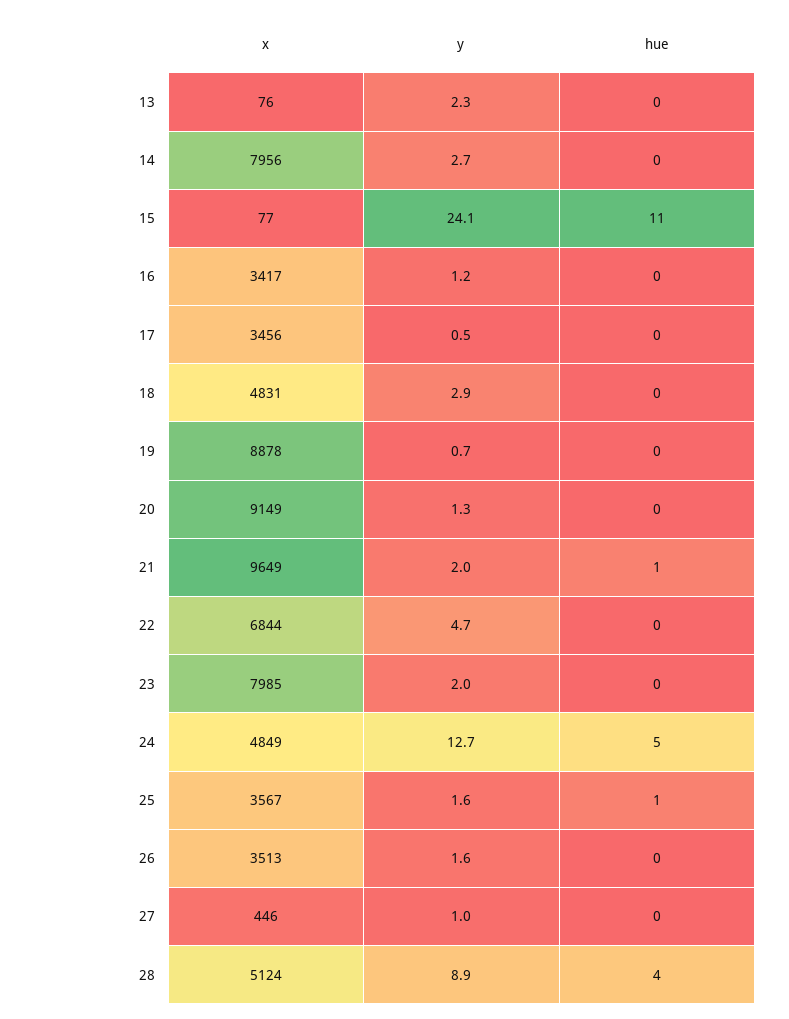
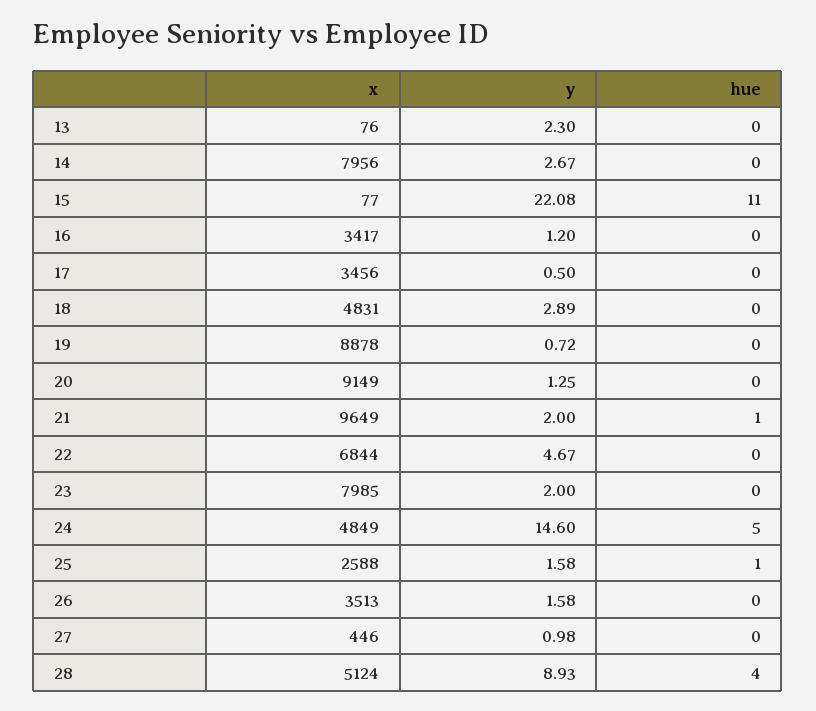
  {
    "x": {
      "13": 76,
      "14": 7956,
      "15": 77,
      "16": 3417,
      "17": 3456,
      "18": 4831,
      "19": 8878,
      "20": 9149,
      "21": 9649,
      "22": 6844,
      "23": 7985,
      "24": 4849,
-     "25": 3567,
+     "25": 2588,
      "26": 3513,
      "27": 446,
      "28": 5124
    },
    "y": {
      "13": 2.3,
      "14": 2.67,
-     "15": 24.1,
+     "15": 22.08,
      "16": 1.2,
      "17": 0.5,
      "18": 2.89,
      "19": 0.72,
      "20": 1.25,
      "21": 2,
      "22": 4.67,
      "23": 2,
-     "24": 12.7,
+     "24": 14.6,
      "25": 1.58,
      "26": 1.58,
      "27": 0.98,
      "28": 8.93
    },
    "hue": {
      "13": 0,
      "14": 0,
      "15": 11,
      "16": 0,
      "17": 0,
      "18": 0,
      "19": 0,
      "20": 0,
      "21": 1,
      "22": 0,
      "23": 0,
      "24": 5,
      "25": 1,
      "26": 0,
      "27": 0,
      "28": 4
    }
  }

